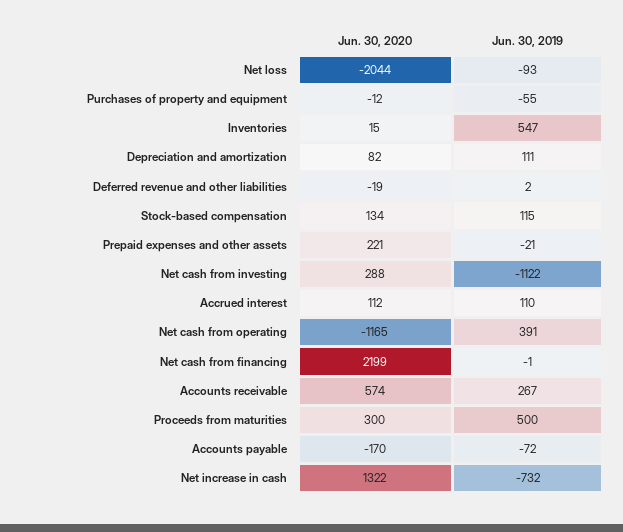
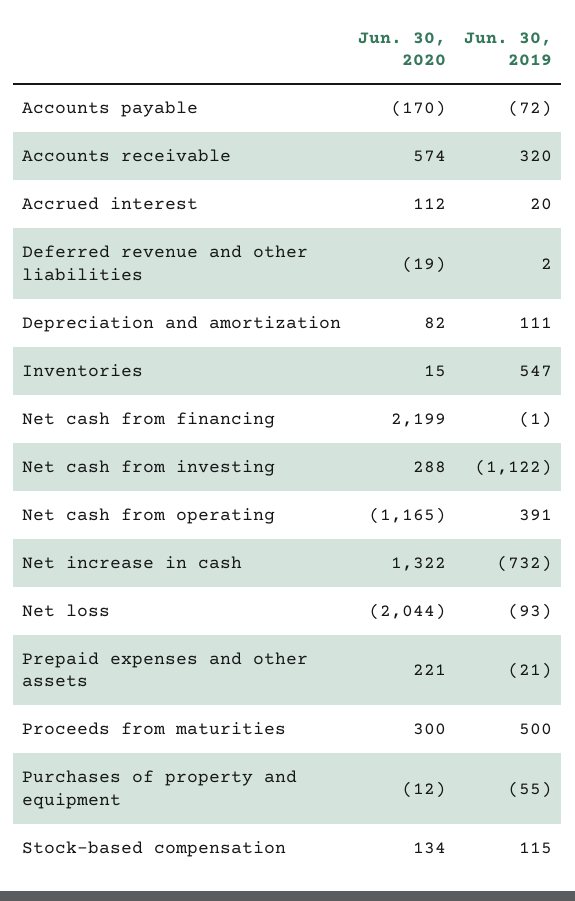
  {
    "Jun. 30, 2020": {
      "Net loss": -2044,
      "Purchases of property and equipment": -12,
      "Inventories": 15,
      "Depreciation and amortization": 82,
      "Deferred revenue and other liabilities": -19,
      "Stock-based compensation": 134,
      "Prepaid expenses and other assets": 221,
      "Net cash from investing": 288,
      "Accrued interest": 112,
      "Net cash from operating": -1165,
      "Net cash from financing": 2199,
      "Accounts receivable": 574,
      "Proceeds from maturities": 300,
      "Accounts payable": -170,
      "Net increase in cash": 1322
    },
    "Jun. 30, 2019": {
      "Net loss": -93,
      "Purchases of property and equipment": -55,
      "Inventories": 547,
      "Depreciation and amortization": 111,
      "Deferred revenue and other liabilities": 2,
      "Stock-based compensation": 115,
      "Prepaid expenses and other assets": -21,
      "Net cash from investing": -1122,
-     "Accrued interest": 110,
+     "Accrued interest": 20,
      "Net cash from operating": 391,
      "Net cash from financing": -1,
-     "Accounts receivable": 267,
+     "Accounts receivable": 320,
      "Proceeds from maturities": 500,
      "Accounts payable": -72,
      "Net increase in cash": -732
    }
  }

